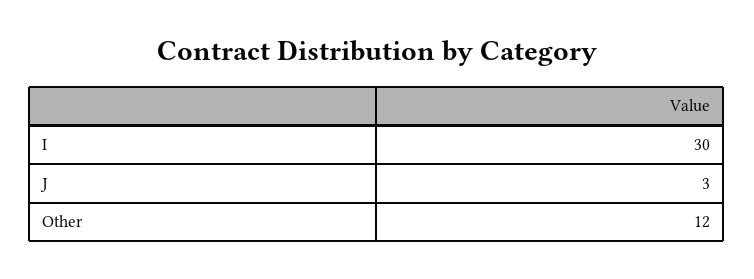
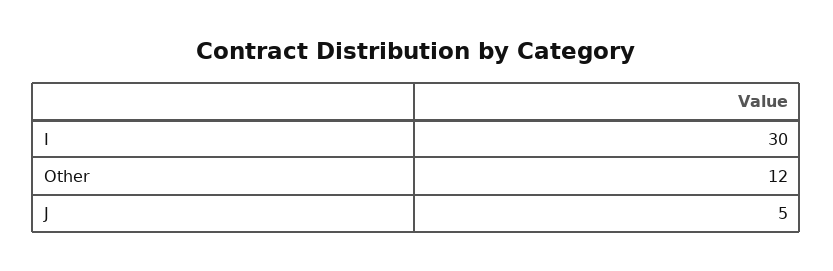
  {
    "I": 30,
-   "J": 3,
+   "J": 5,
    "Other": 12
  }

